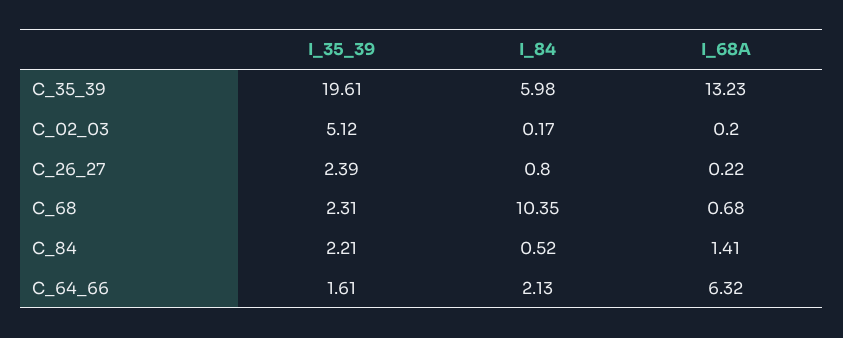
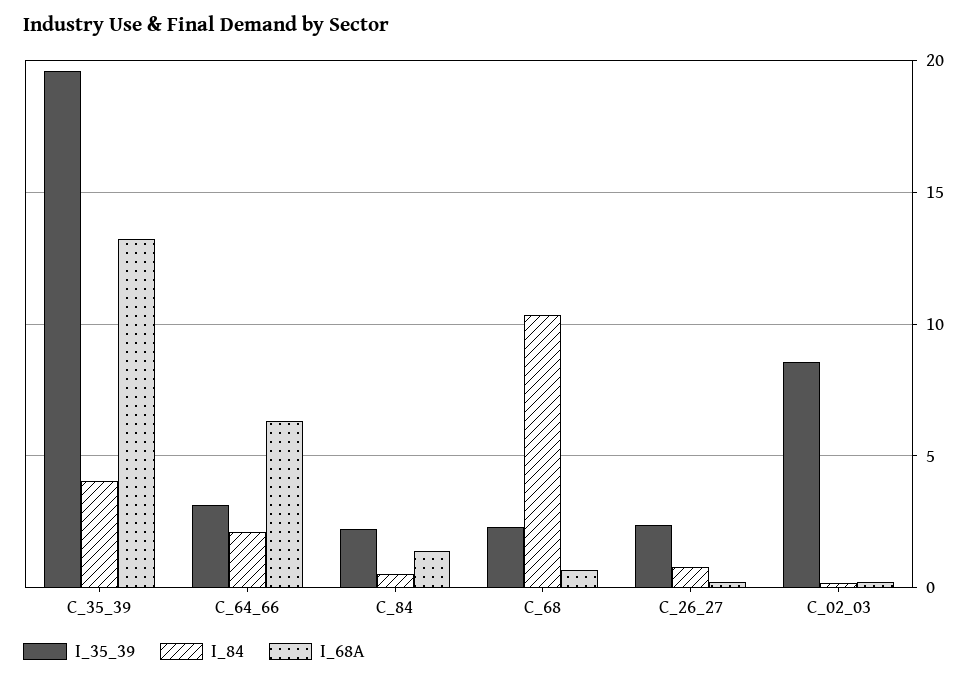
  {
    "I_35_39": {
      "C_35_39": 19.61,
-     "C_02_03": 5.12,
+     "C_02_03": 8.5,
      "C_26_27": 2.39,
      "C_68": 2.31,
      "C_84": 2.21,
-     "C_64_66": 1.61
+     "C_64_66": 3
    },
    "I_84": {
-     "C_35_39": 5.98,
+     "C_35_39": 4,
      "C_02_03": 0.17,
      "C_26_27": 0.8,
      "C_68": 10.35,
      "C_84": 0.52,
      "C_64_66": 2.13
    },
    "I_68A": {
      "C_35_39": 13.23,
      "C_02_03": 0.2,
      "C_26_27": 0.22,
      "C_68": 0.68,
      "C_84": 1.41,
      "C_64_66": 6.32
    }
  }

